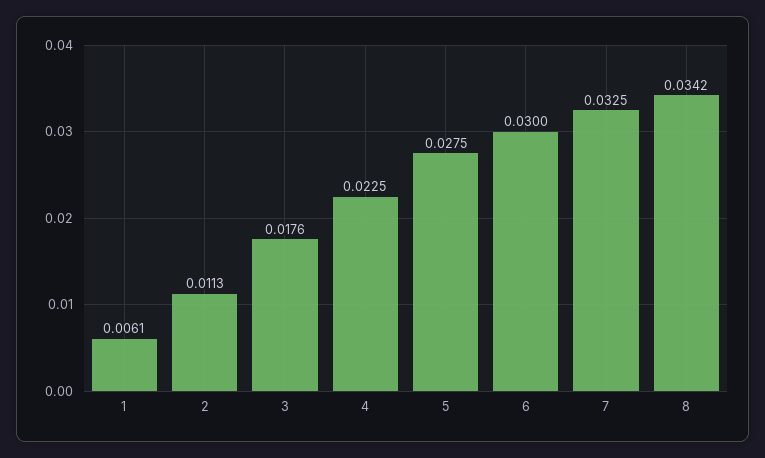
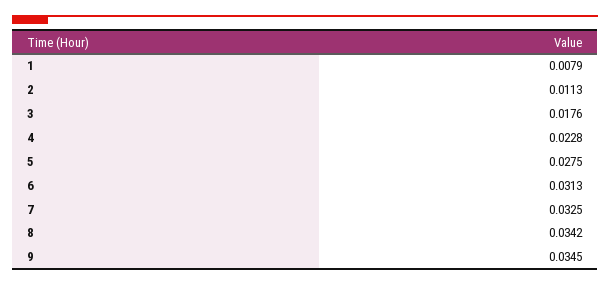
  {
-   "1": 0.0061,
+   "1": 0.0079,
    "2": 0.0113,
    "3": 0.0176,
-   "4": 0.0225,
+   "4": 0.0228,
    "5": 0.0275,
-   "6": 0.03,
+   "6": 0.0313,
    "7": 0.0325,
-   "8": 0.0342
+   "8": 0.0342,
+   "9": 0.0345
  }

